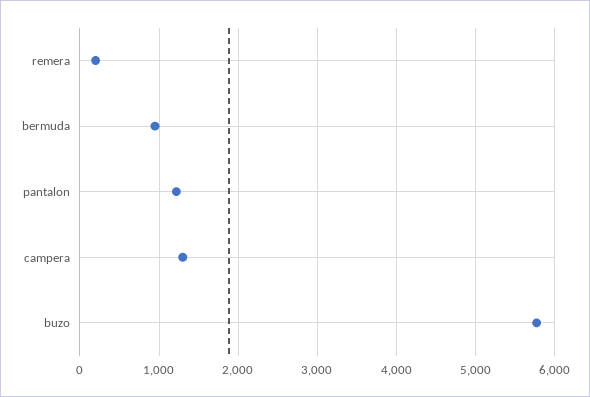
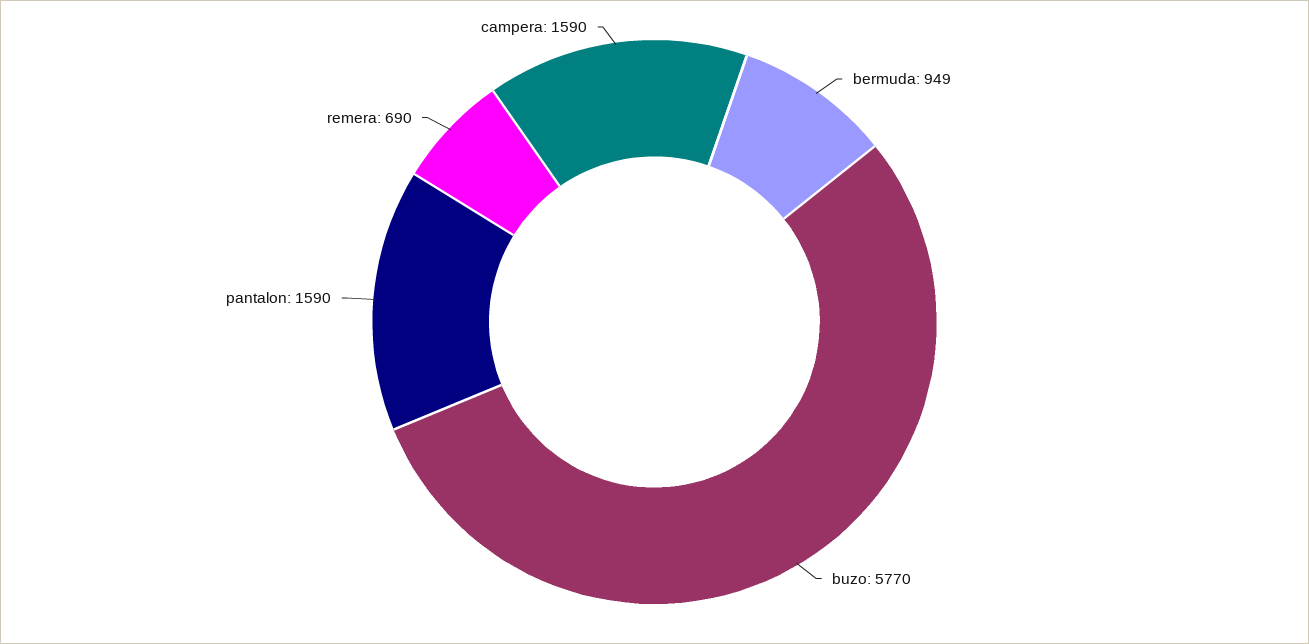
  {
-   "remera": 200,
+   "remera": 690,
    "bermuda": 949,
-   "pantalon": 1200,
+   "pantalon": 1590,
-   "campera": 1300,
+   "campera": 1590,
    "buzo": 5770
  }

